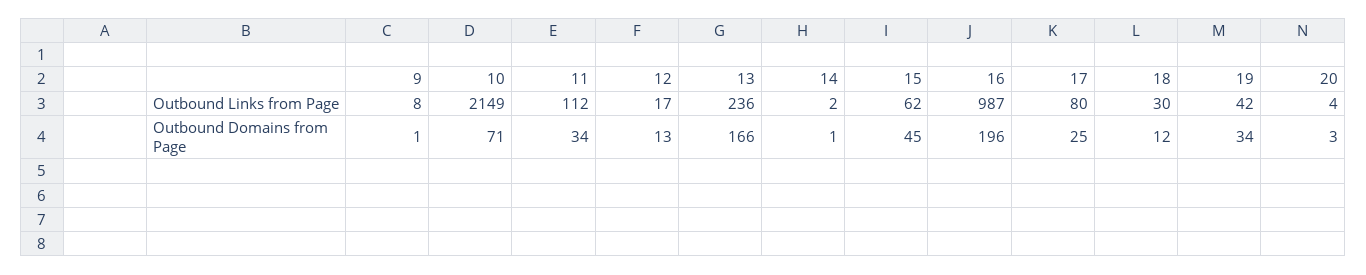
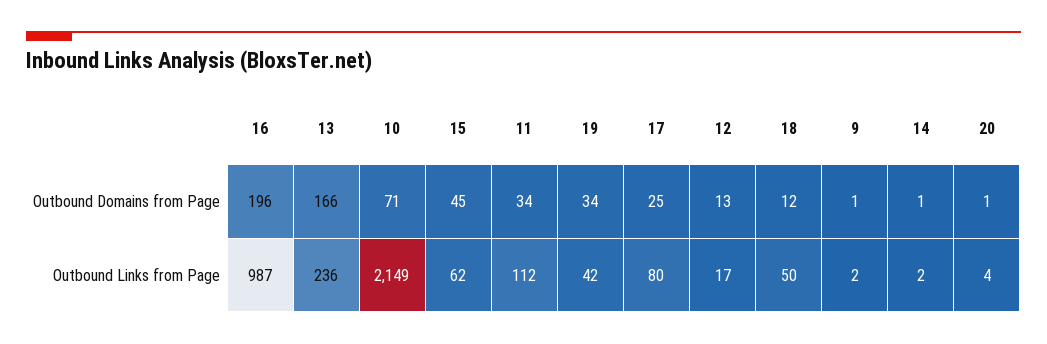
  {
    "9": {
-     "Outbound Links from Page": 8,
+     "Outbound Links from Page": 2,
      "Outbound Domains from Page": 1
    },
    "10": {
      "Outbound Links from Page": 2149,
      "Outbound Domains from Page": 71
    },
    "11": {
      "Outbound Links from Page": 112,
      "Outbound Domains from Page": 34
    },
    "12": {
      "Outbound Links from Page": 17,
      "Outbound Domains from Page": 13
    },
    "13": {
      "Outbound Links from Page": 236,
      "Outbound Domains from Page": 166
    },
    "14": {
      "Outbound Links from Page": 2,
      "Outbound Domains from Page": 1
    },
    "15": {
      "Outbound Links from Page": 62,
      "Outbound Domains from Page": 45
    },
    "16": {
      "Outbound Links from Page": 987,
      "Outbound Domains from Page": 196
    },
    "17": {
      "Outbound Links from Page": 80,
      "Outbound Domains from Page": 25
    },
    "18": {
-     "Outbound Links from Page": 30,
+     "Outbound Links from Page": 50,
      "Outbound Domains from Page": 12
    },
    "19": {
      "Outbound Links from Page": 42,
      "Outbound Domains from Page": 34
    },
    "20": {
      "Outbound Links from Page": 4,
-     "Outbound Domains from Page": 3
+     "Outbound Domains from Page": 1
    }
  }

